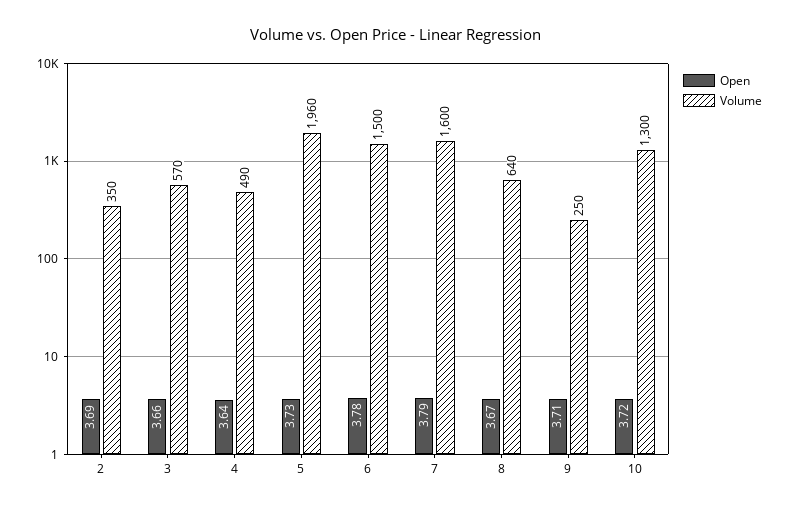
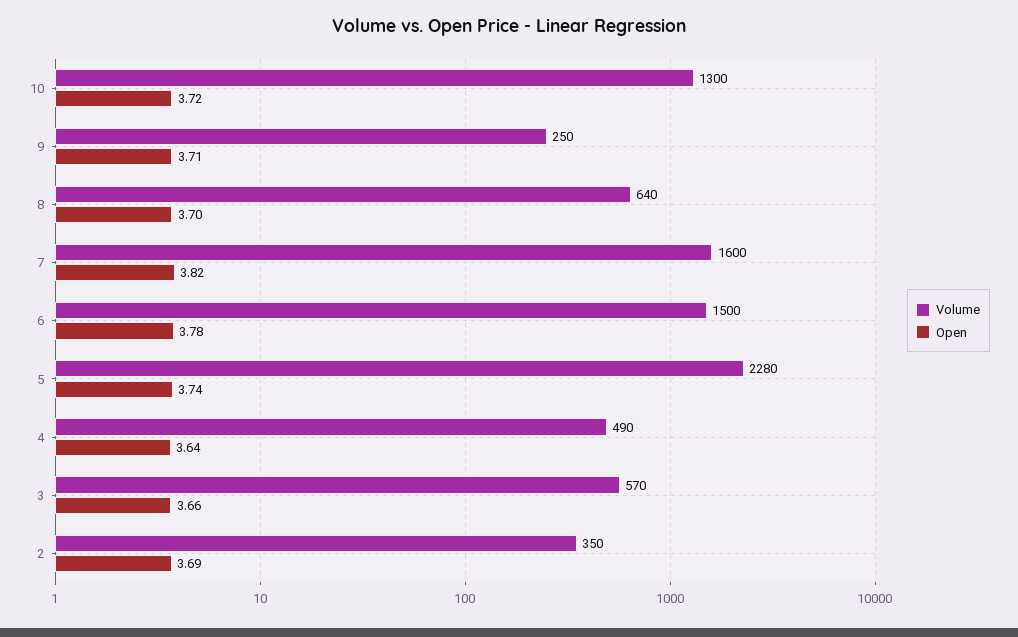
  {
    "Open": {
      "2": 3.69,
      "3": 3.66,
      "4": 3.64,
-     "5": 3.73,
+     "5": 3.74,
      "6": 3.78,
-     "7": 3.79,
+     "7": 3.82,
-     "8": 3.67,
+     "8": 3.7,
      "9": 3.71,
      "10": 3.72
    },
    "Volume": {
      "2": 350,
      "3": 570,
      "4": 490,
-     "5": 1960,
+     "5": 2280,
      "6": 1500,
      "7": 1600,
      "8": 640,
      "9": 250,
      "10": 1300
    }
  }

